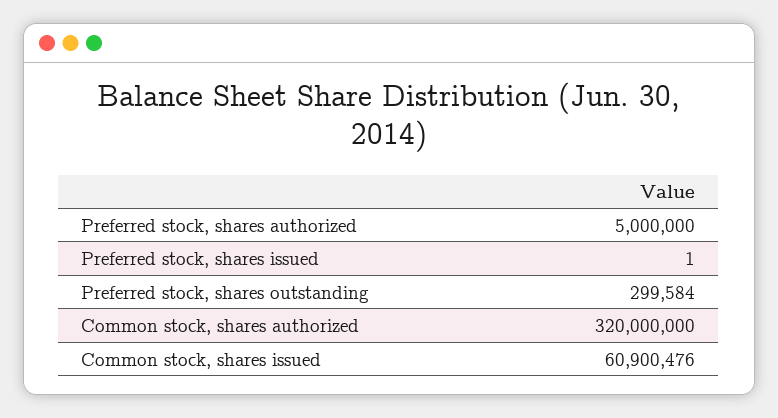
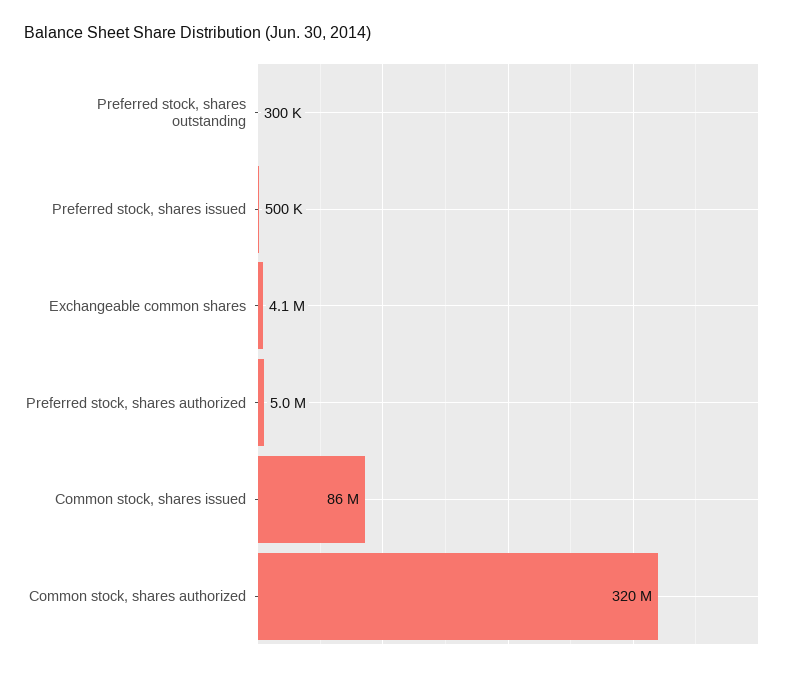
  {
    "Preferred stock, shares authorized": 5000000,
-   "Preferred stock, shares issued": 1,
+   "Preferred stock, shares issued": 500000,
    "Preferred stock, shares outstanding": 299584,
    "Common stock, shares authorized": 320000000,
-   "Common stock, shares issued": 60900476
+   "Common stock, shares issued": 86000000,
+   "Exchangeable common shares": 4100000
  }

